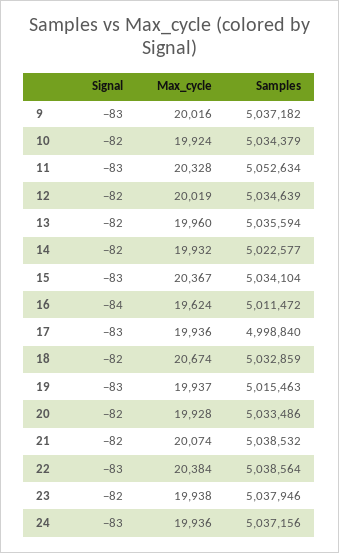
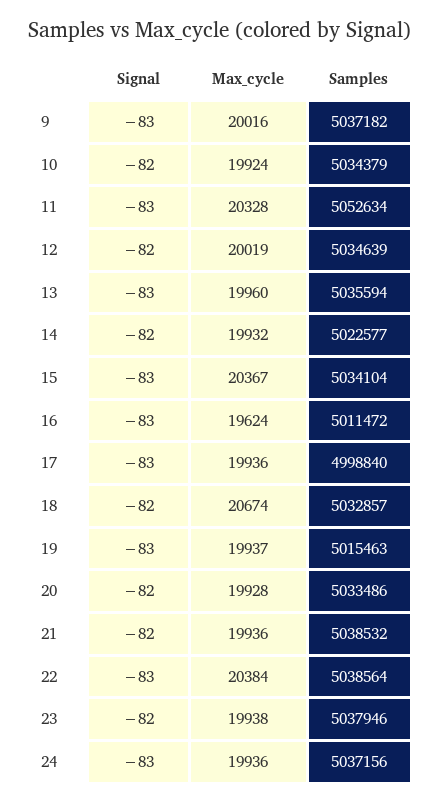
  {
    "Signal": {
      "9": -83,
      "10": -82,
      "11": -83,
      "12": -82,
-     "13": -82,
+     "13": -83,
      "14": -82,
      "15": -83,
-     "16": -84,
+     "16": -83,
      "17": -83,
      "18": -82,
      "19": -83,
      "20": -82,
      "21": -82,
      "22": -83,
      "23": -82,
      "24": -83
    },
    "Max_cycle": {
      "9": 20016,
      "10": 19924,
      "11": 20328,
      "12": 20019,
      "13": 19960,
      "14": 19932,
      "15": 20367,
      "16": 19624,
      "17": 19936,
      "18": 20674,
      "19": 19937,
      "20": 19928,
-     "21": 20074,
+     "21": 19936,
      "22": 20384,
      "23": 19938,
      "24": 19936
    },
    "Samples": {
      "9": 5037182,
      "10": 5034379,
      "11": 5052634,
      "12": 5034639,
      "13": 5035594,
      "14": 5022577,
      "15": 5034104,
      "16": 5011472,
      "17": 4998840,
-     "18": 5032859,
+     "18": 5032857,
      "19": 5015463,
      "20": 5033486,
      "21": 5038532,
      "22": 5038564,
      "23": 5037946,
      "24": 5037156
    }
  }

